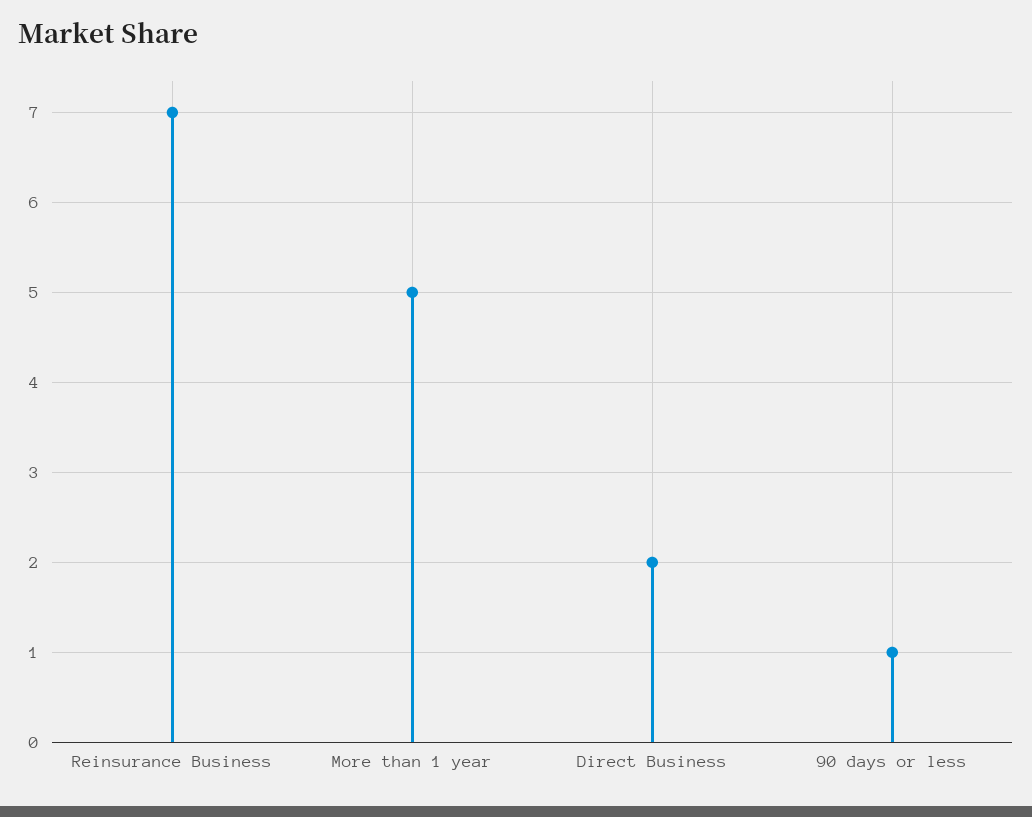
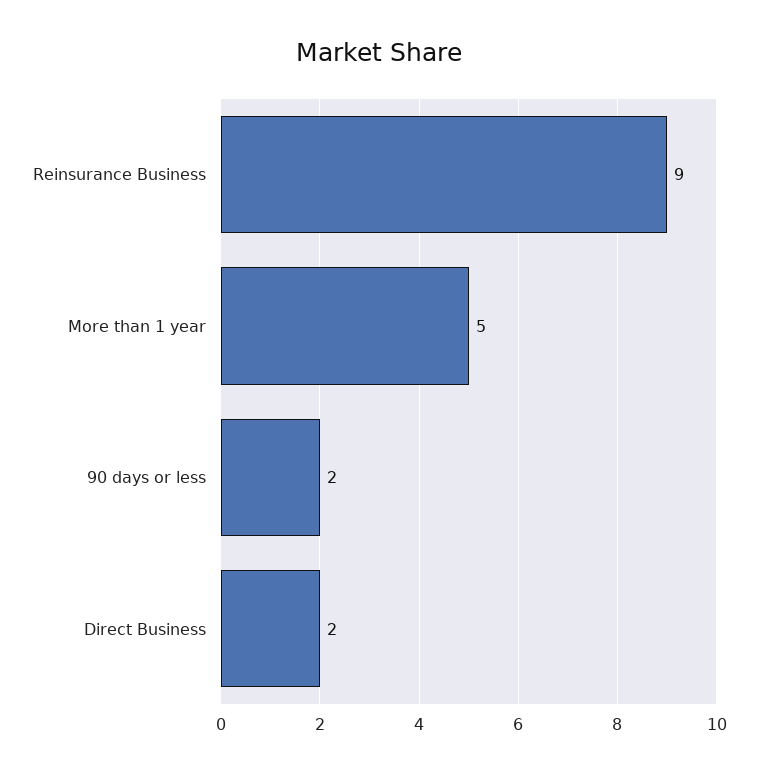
  {
-   "Reinsurance Business": 7,
+   "Reinsurance Business": 9,
    "More than 1 year": 5,
    "Direct Business": 2,
-   "90 days or less": 1
+   "90 days or less": 2
  }

